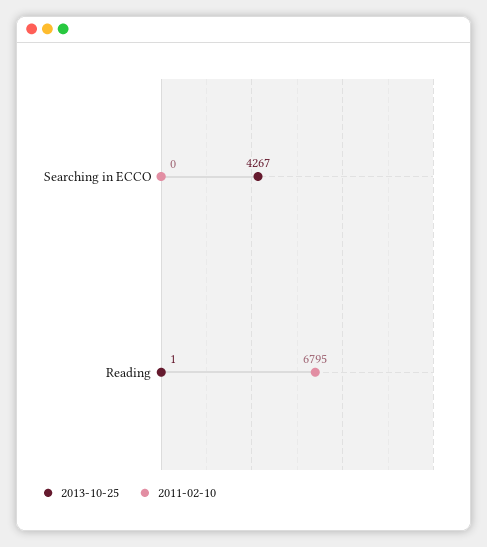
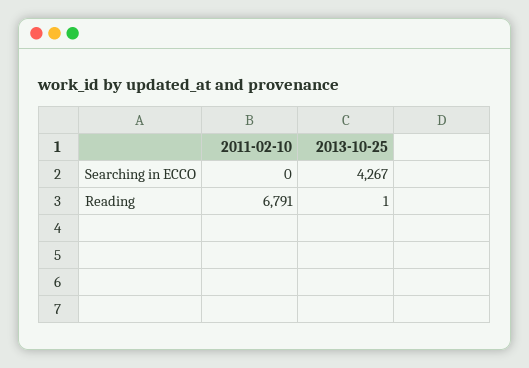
  {
    "2013-10-25": {
      "Searching in ECCO": 4267,
      "Reading": 1
    },
    "2011-02-10": {
      "Searching in ECCO": 0,
-     "Reading": 6795
+     "Reading": 6791
    }
  }

